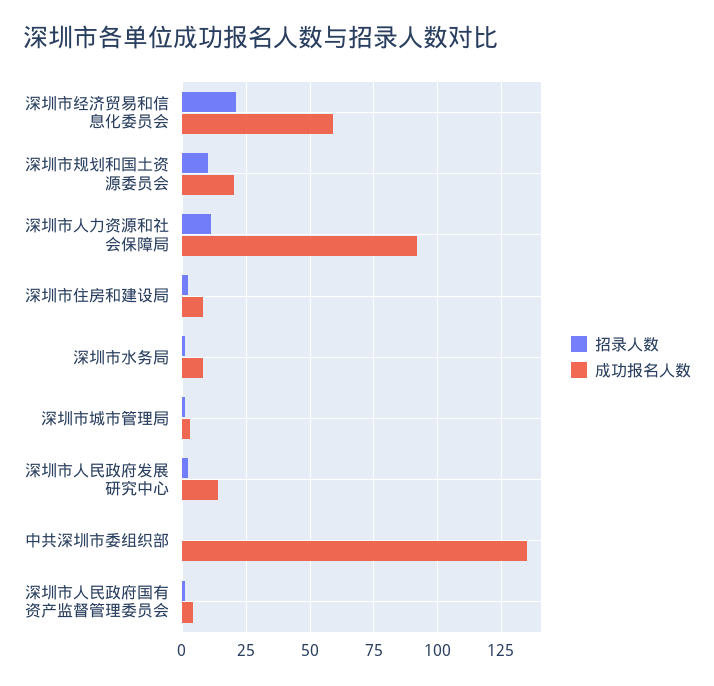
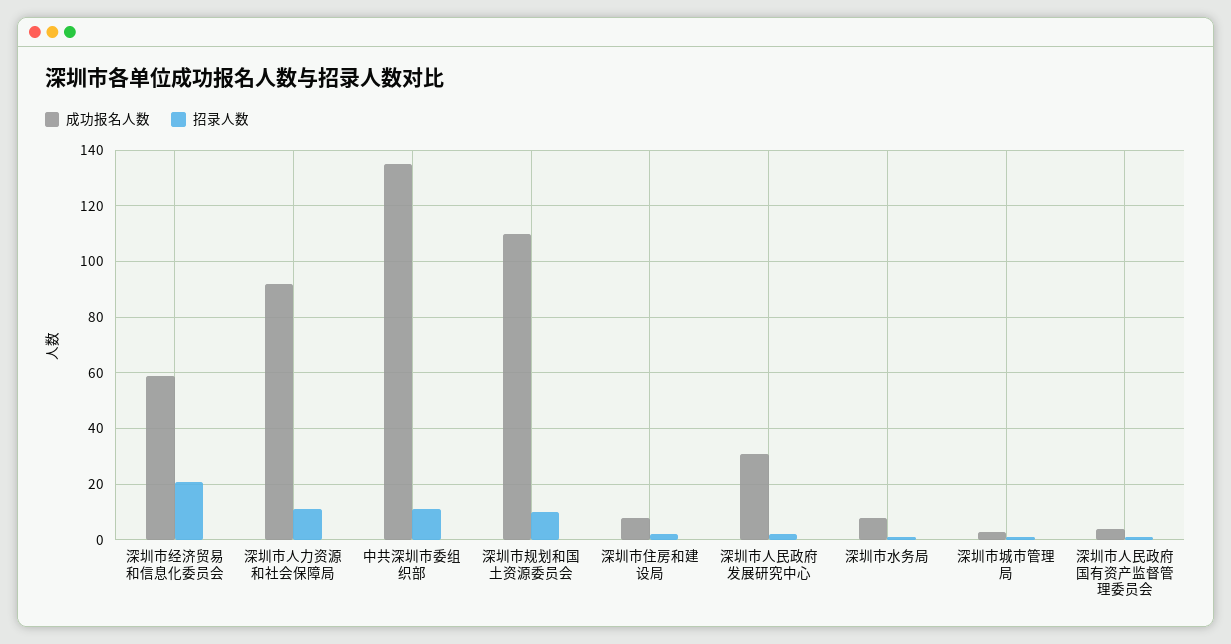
  {
    "招录人数": {
      "深圳市经济贸易和信息化委员会": 20,
      "深圳市规划和国土资源委员会": 10,
      "深圳市人力资源和社会保障局": 10,
      "深圳市住房和建设局": 0,
      "深圳市水务局": 0,
      "深圳市城市管理局": 0,
      "深圳市人民政府发展研究中心": 0,
-     "中共深圳市委组织部": 0,
+     "中共深圳市委组织部": 10,
      "深圳市人民政府国有资产监督管理委员会": 0
    },
    "成功报名人数": {
      "深圳市经济贸易和信息化委员会": 60,
-     "深圳市规划和国土资源委员会": 20,
+     "深圳市规划和国土资源委员会": 110,
      "深圳市人力资源和社会保障局": 90,
      "深圳市住房和建设局": 10,
      "深圳市水务局": 10,
      "深圳市城市管理局": 5,
-     "深圳市人民政府发展研究中心": 15,
+     "深圳市人民政府发展研究中心": 30,
      "中共深圳市委组织部": 135,
      "深圳市人民政府国有资产监督管理委员会": 5
    }
  }

